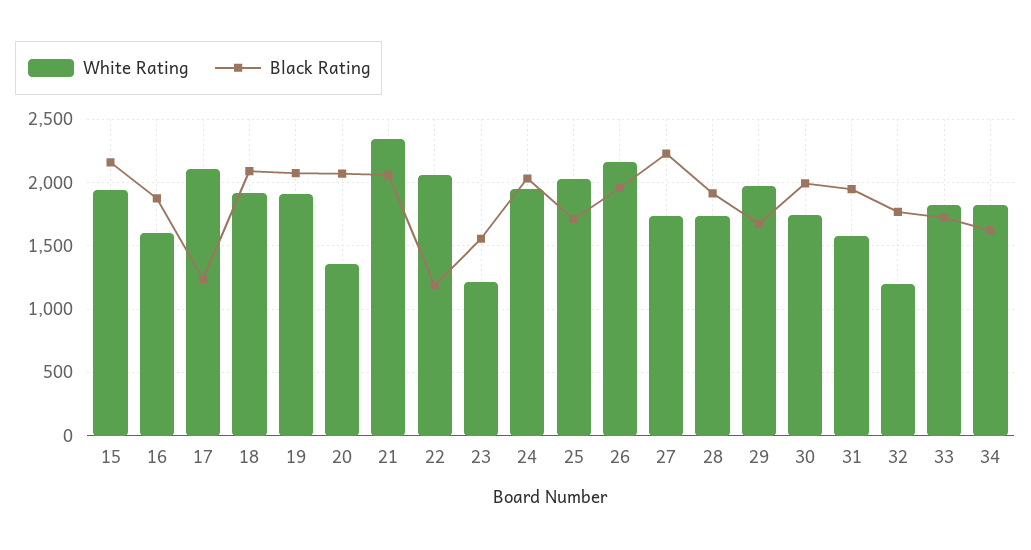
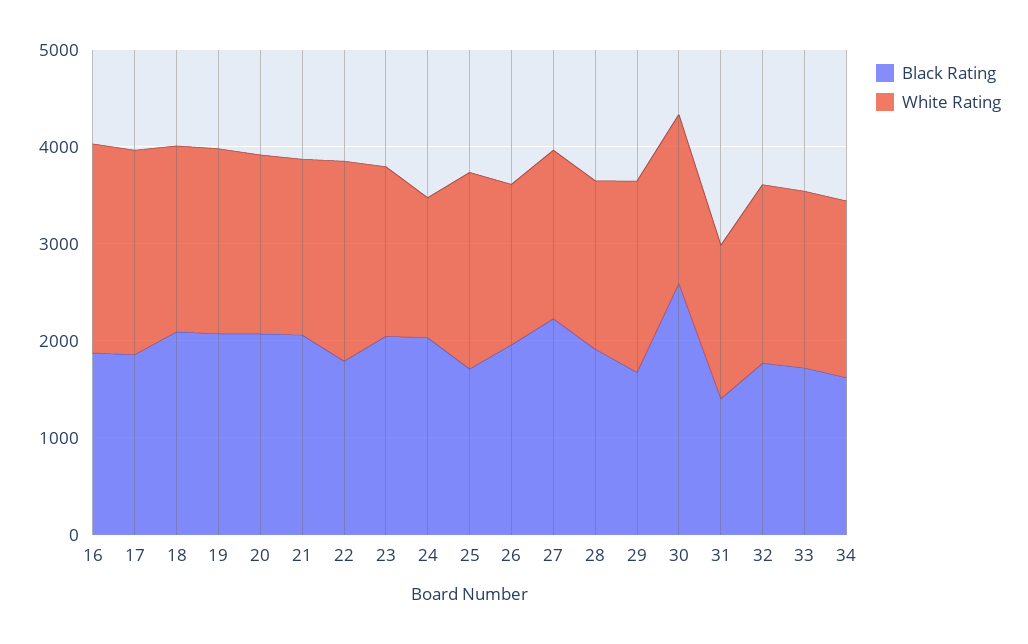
  {
    "White Rating": {
-     "15": 1950,
-     "16": 1600,
+     "16": 2200,
      "17": 2100,
      "18": 1900,
      "19": 1900,
-     "20": 1350,
+     "20": 1800,
-     "21": 2350,
+     "21": 1800,
      "22": 2050,
-     "23": 1200,
+     "23": 1800,
-     "24": 1950,
+     "24": 1400,
      "25": 2050,
-     "26": 2150,
+     "26": 1600,
      "27": 1750,
      "28": 1750,
      "29": 1950,
      "30": 1750,
      "31": 1600,
-     "32": 1200,
+     "32": 1800,
      "33": 1800,
      "34": 1800
    },
    "Black Rating": {
-     "15": 2150,
      "16": 1900,
-     "17": 1250,
+     "17": 1800,
      "18": 2100,
      "19": 2050,
      "20": 2050,
      "21": 2050,
-     "22": 1200,
+     "22": 1800,
-     "23": 1550,
+     "23": 2000,
      "24": 2050,
      "25": 1700,
      "26": 1950,
      "27": 2250,
      "28": 1900,
      "29": 1650,
-     "30": 2000,
+     "30": 2600,
-     "31": 1950,
+     "31": 1400,
      "32": 1750,
      "33": 1700,
      "34": 1600
    }
  }

